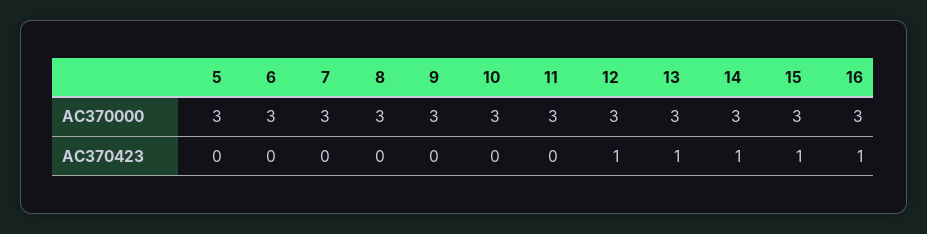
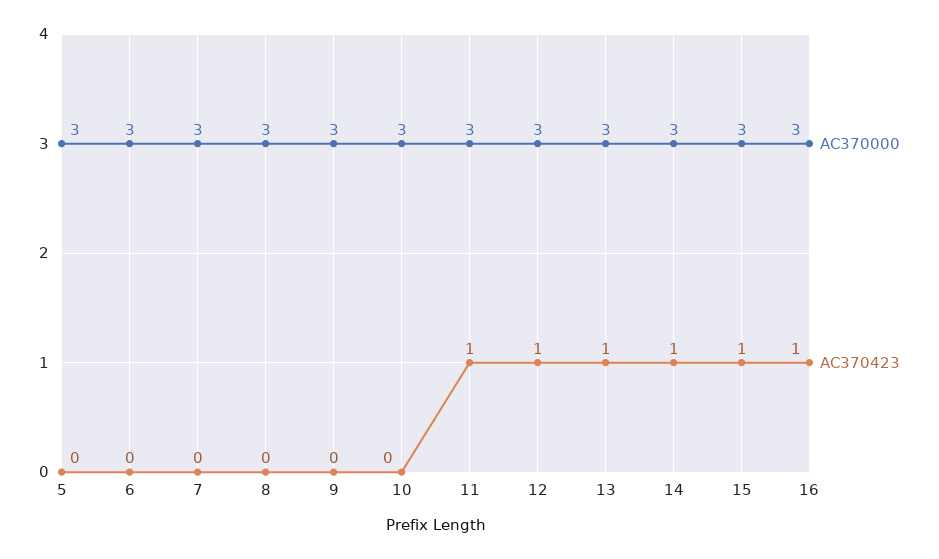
  {
    "AC370000": {
      "5": 3,
      "6": 3,
      "7": 3,
      "8": 3,
      "9": 3,
      "10": 3,
      "11": 3,
      "12": 3,
      "13": 3,
      "14": 3,
      "15": 3,
      "16": 3
    },
    "AC370423": {
      "5": 0,
      "6": 0,
      "7": 0,
      "8": 0,
      "9": 0,
      "10": 0,
-     "11": 0,
+     "11": 1,
      "12": 1,
      "13": 1,
      "14": 1,
      "15": 1,
      "16": 1
    }
  }

